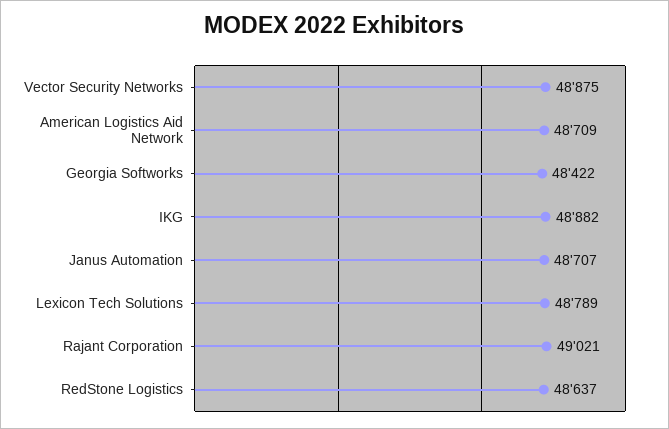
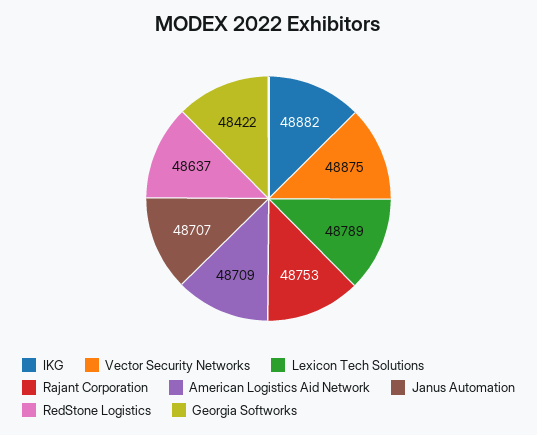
  {
    "Vector Security Networks": 48875,
    "American Logistics Aid Network": 48709,
    "Georgia Softworks": 48422,
    "IKG": 48882,
    "Janus Automation": 48707,
    "Lexicon Tech Solutions": 48789,
-   "Rajant Corporation": 49021,
+   "Rajant Corporation": 48753,
    "RedStone Logistics": 48637
  }

